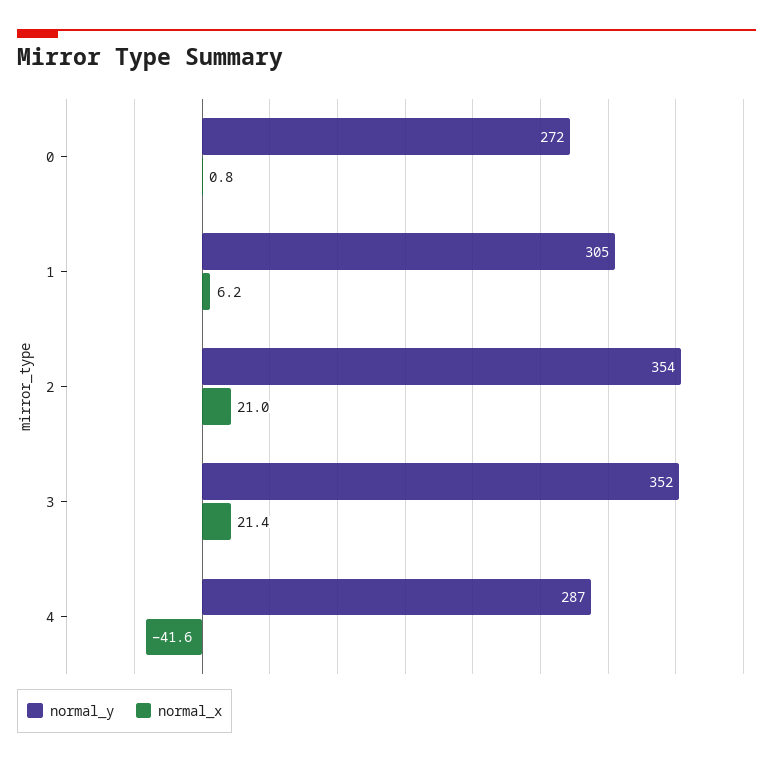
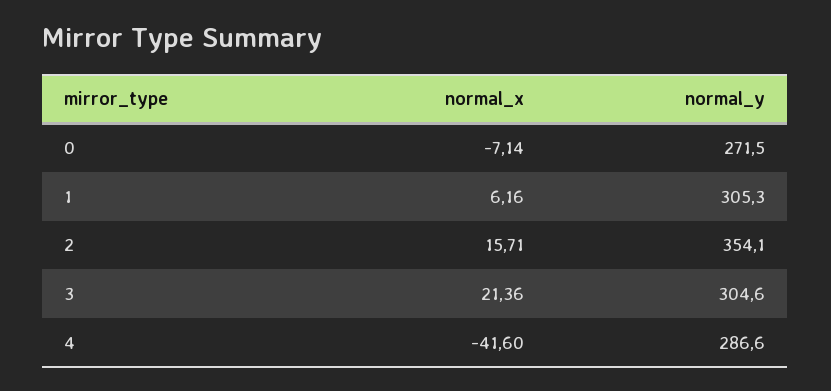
  {
    "normal_y": {
      "0": 271.5,
      "1": 305.3,
      "2": 354.1,
-     "3": 352,
+     "3": 304.6,
      "4": 286.6
    },
    "normal_x": {
-     "0": 0.8,
+     "0": -7.14,
      "1": 6.16,
-     "2": 21,
+     "2": 15.71,
      "3": 21.36,
      "4": -41.6
    }
  }

